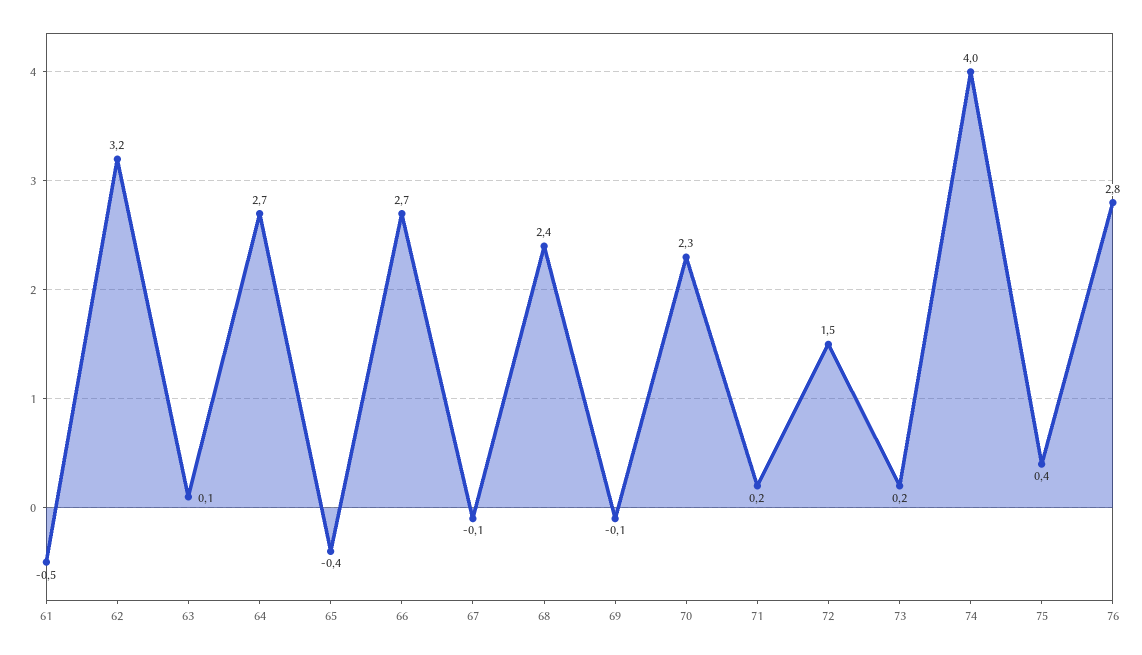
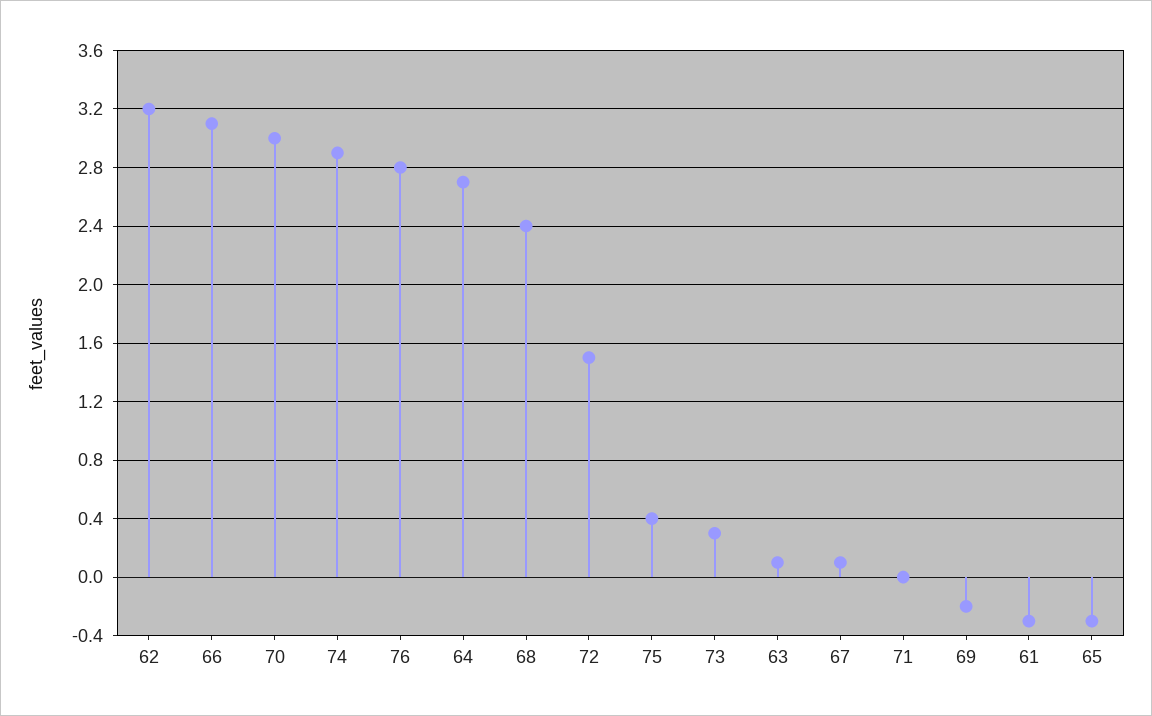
  {
-   "61": -0.5,
+   "61": -0.3,
    "62": 3.2,
    "63": 0.1,
    "64": 2.7,
-   "65": -0.4,
+   "65": -0.3,
-   "66": 2.7,
+   "66": 3.1,
-   "67": -0.1,
+   "67": 0.1,
    "68": 2.4,
-   "69": -0.1,
+   "69": -0.2,
-   "70": 2.3,
+   "70": 3,
-   "71": 0.2,
+   "71": 0,
    "72": 1.5,
-   "73": 0.2,
+   "73": 0.3,
-   "74": 4,
+   "74": 2.9,
    "75": 0.4,
    "76": 2.8
  }

